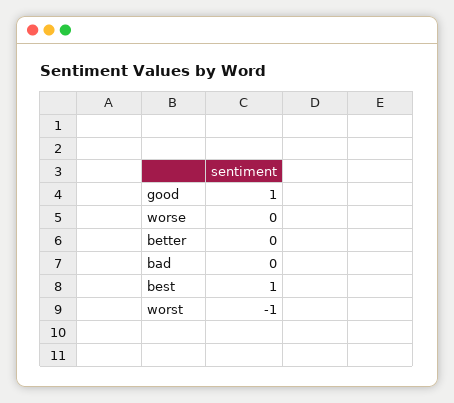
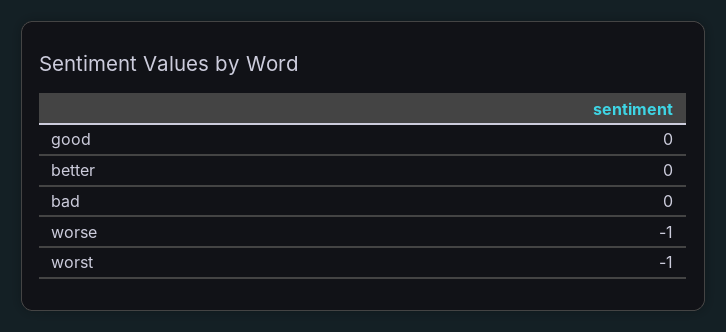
  {
-   "good": 1,
+   "good": 0,
-   "worse": 0,
+   "worse": -1,
    "better": 0,
    "bad": 0,
-   "best": 1,
    "worst": -1
  }

